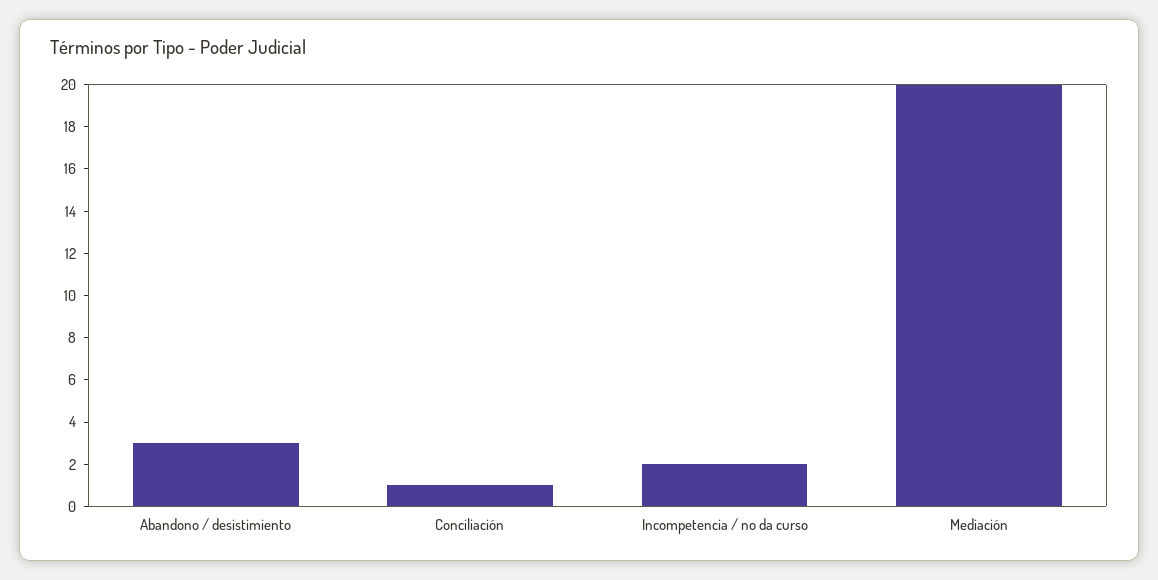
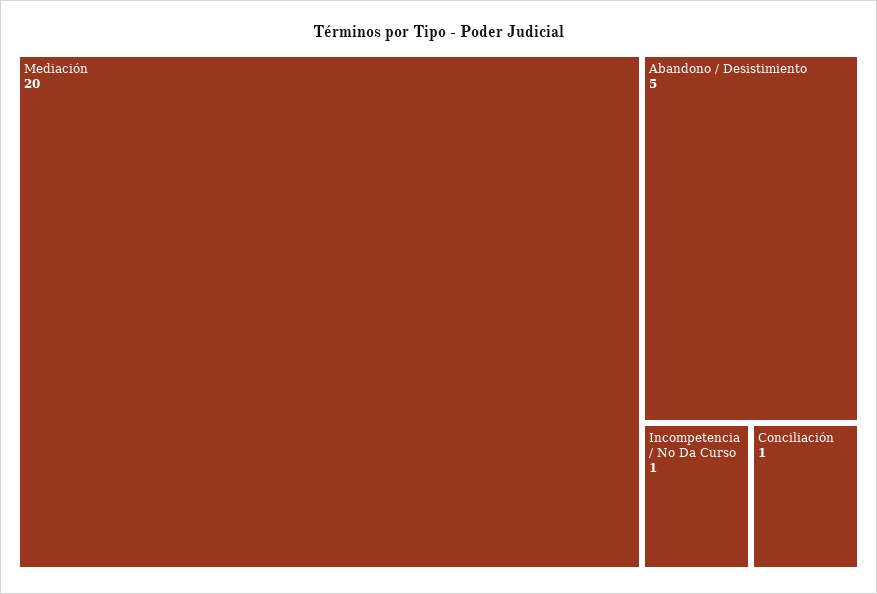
  {
-   "Abandono / desistimiento": 3,
+   "Abandono / desistimiento": 5,
    "Conciliación": 1,
-   "Incompetencia / no da curso": 2,
+   "Incompetencia / no da curso": 1,
    "Mediación": 20
  }

